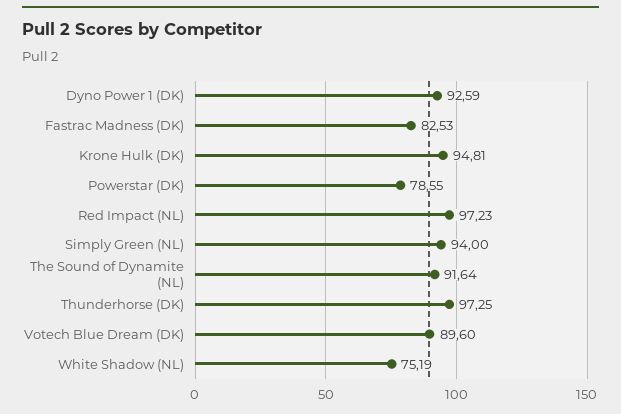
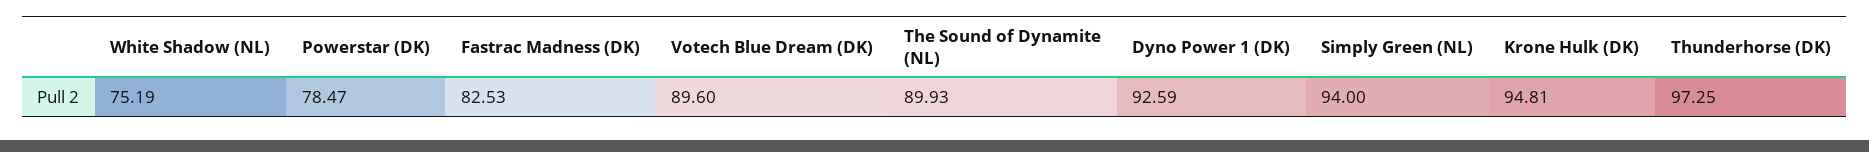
  {
    "Dyno Power 1 (DK)": 92.59,
    "Fastrac Madness (DK)": 82.53,
    "Krone Hulk (DK)": 94.81,
-   "Powerstar (DK)": 78.55,
+   "Powerstar (DK)": 78.47,
-   "Red Impact (NL)": 97.23,
    "Simply Green (NL)": 94,
-   "The Sound of Dynamite (NL)": 91.64,
+   "The Sound of Dynamite (NL)": 89.93,
    "Thunderhorse (DK)": 97.25,
    "Votech Blue Dream (DK)": 89.6,
    "White Shadow (NL)": 75.19
  }

